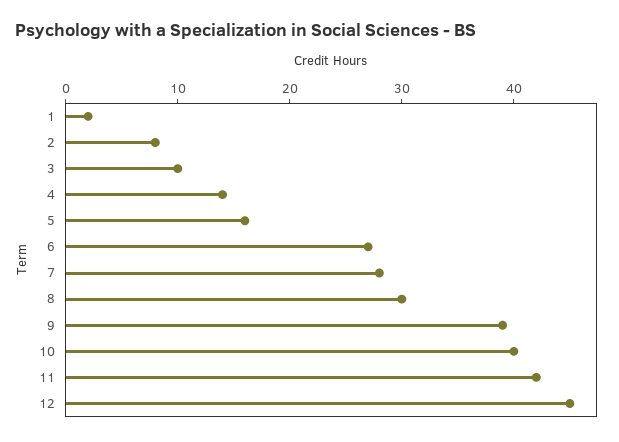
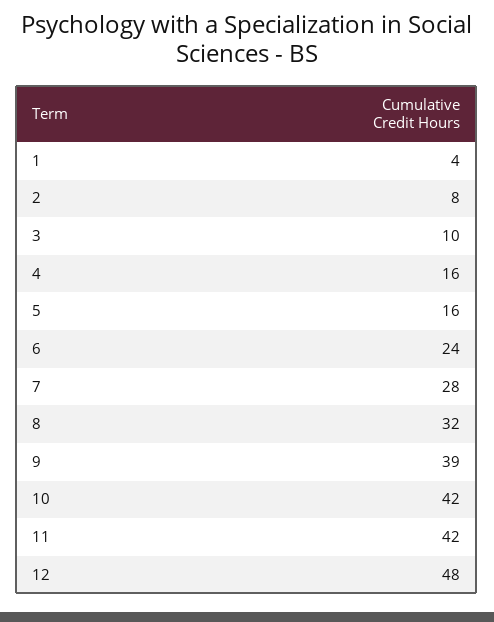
  {
-   "1": 2,
+   "1": 4,
    "2": 8,
    "3": 10,
-   "4": 14,
+   "4": 16,
    "5": 16,
-   "6": 27,
+   "6": 24,
    "7": 28,
-   "8": 30,
+   "8": 32,
    "9": 39,
-   "10": 40,
+   "10": 42,
    "11": 42,
-   "12": 45
+   "12": 48
  }

